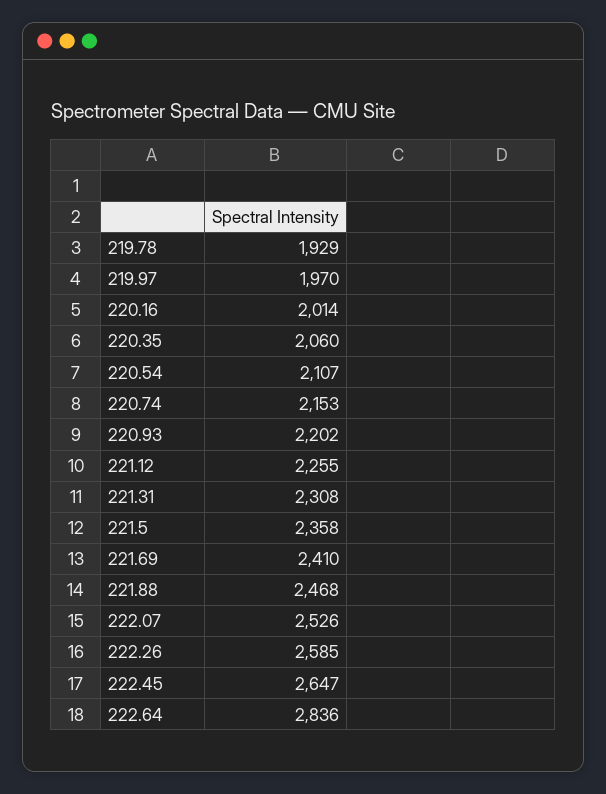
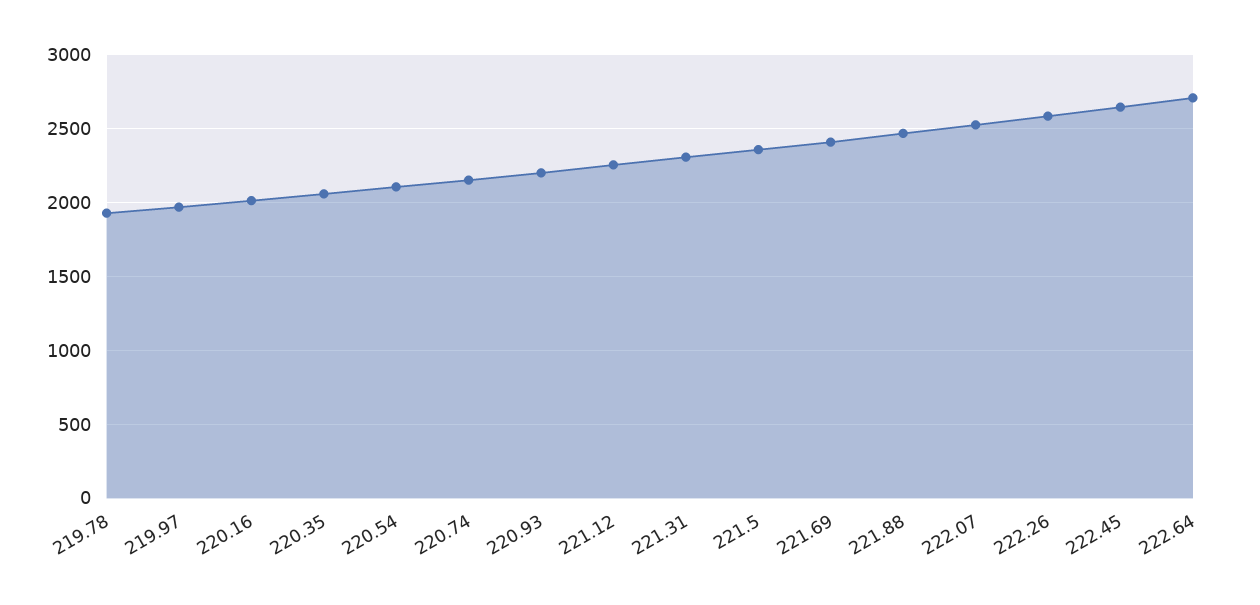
  {
    "219.78": 1929,
    "219.97": 1970,
    "220.16": 2014,
    "220.35": 2060,
    "220.54": 2107,
    "220.74": 2153,
    "220.93": 2202,
    "221.12": 2255,
    "221.31": 2308,
    "221.5": 2358,
    "221.69": 2410,
    "221.88": 2468,
    "222.07": 2526,
    "222.26": 2585,
    "222.45": 2647,
-   "222.64": 2836
+   "222.64": 2700
  }

